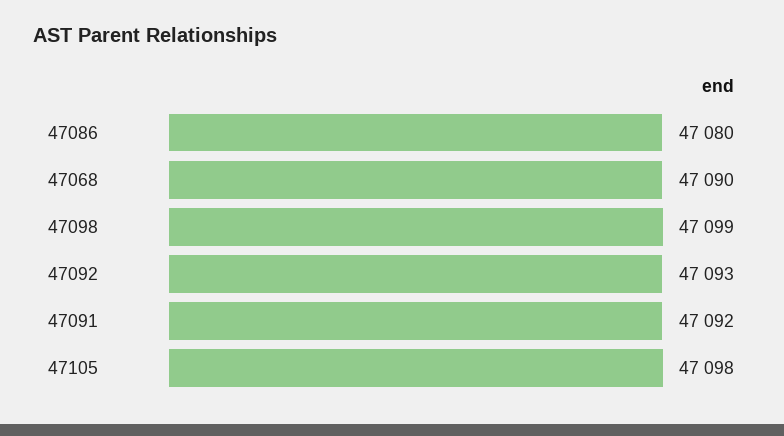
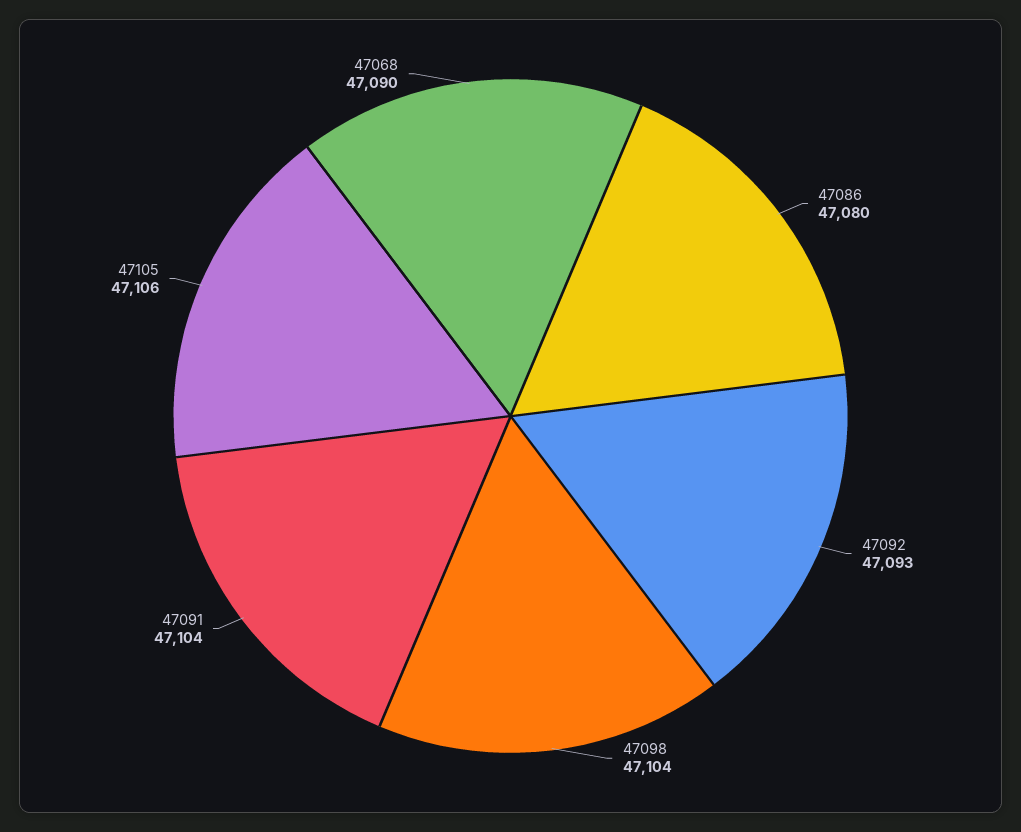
  {
    "47086": 47080,
    "47068": 47090,
-   "47098": 47099,
+   "47098": 47104,
    "47092": 47093,
-   "47091": 47092,
+   "47091": 47104,
-   "47105": 47098
+   "47105": 47106
  }

